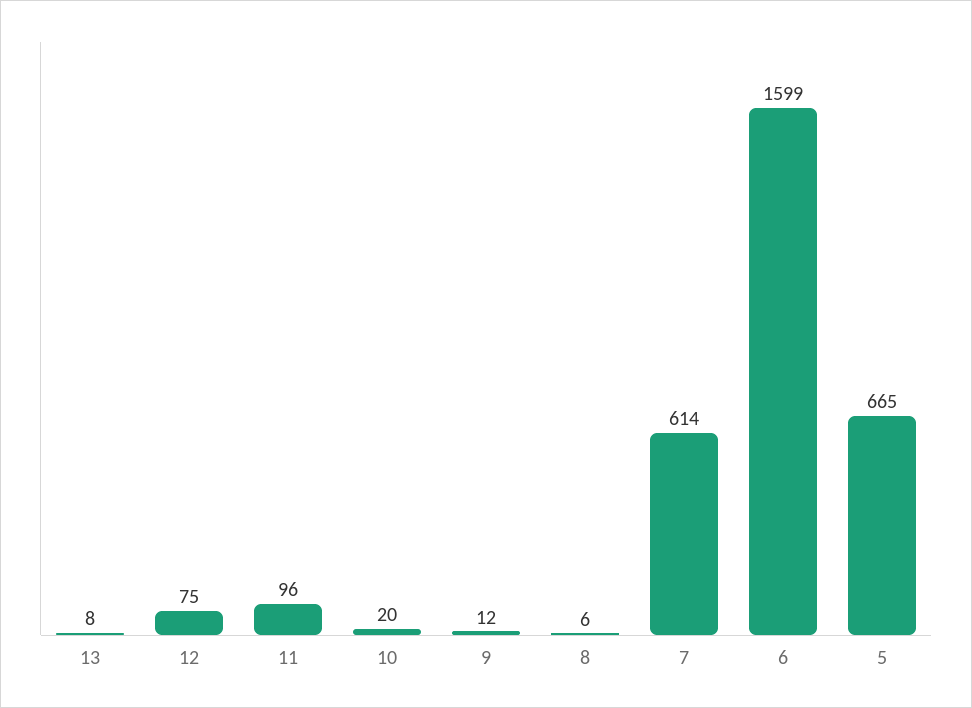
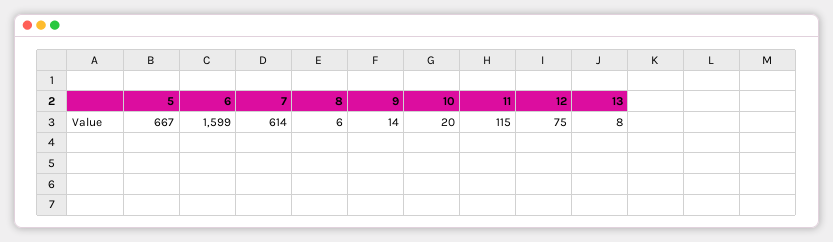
  {
    "13": 8,
    "12": 75,
-   "11": 96,
+   "11": 115,
    "10": 20,
-   "9": 12,
+   "9": 14,
    "8": 6,
    "7": 614,
    "6": 1599,
-   "5": 665
+   "5": 667
  }

